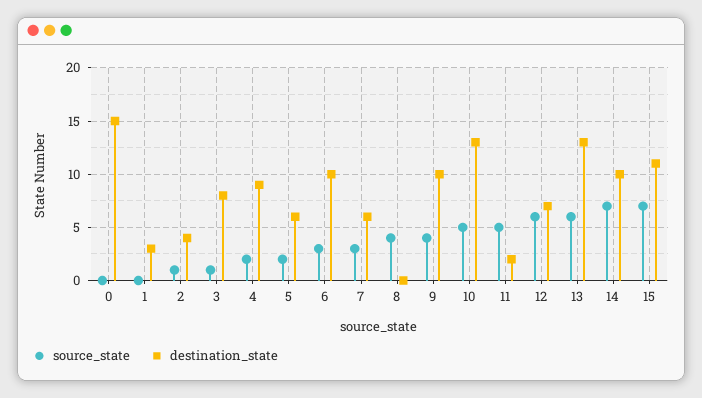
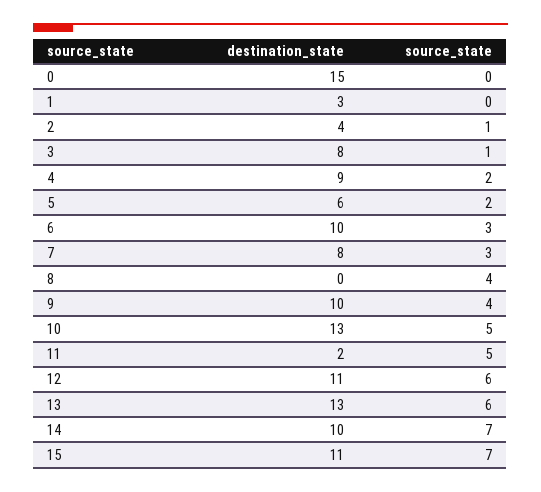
  {
    "source_state": {
      "0": 0,
      "1": 0,
      "2": 1,
      "3": 1,
      "4": 2,
      "5": 2,
      "6": 3,
      "7": 3,
      "8": 4,
      "9": 4,
      "10": 5,
      "11": 5,
      "12": 6,
      "13": 6,
      "14": 7,
      "15": 7
    },
    "destination_state": {
      "0": 15,
      "1": 3,
      "2": 4,
      "3": 8,
      "4": 9,
      "5": 6,
      "6": 10,
-     "7": 6,
+     "7": 8,
      "8": 0,
      "9": 10,
      "10": 13,
      "11": 2,
-     "12": 7,
+     "12": 11,
      "13": 13,
      "14": 10,
      "15": 11
    }
  }

